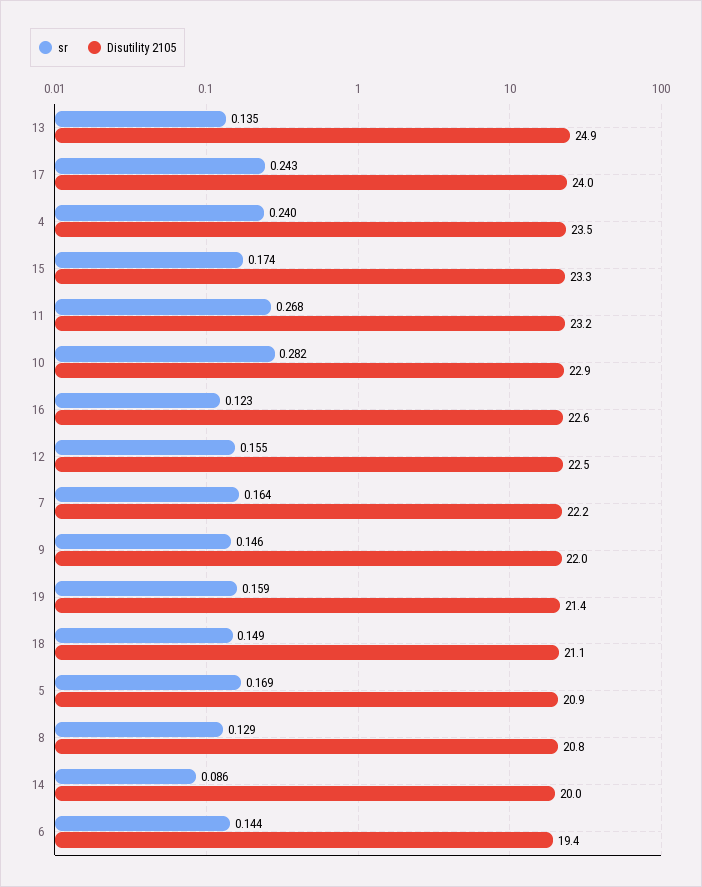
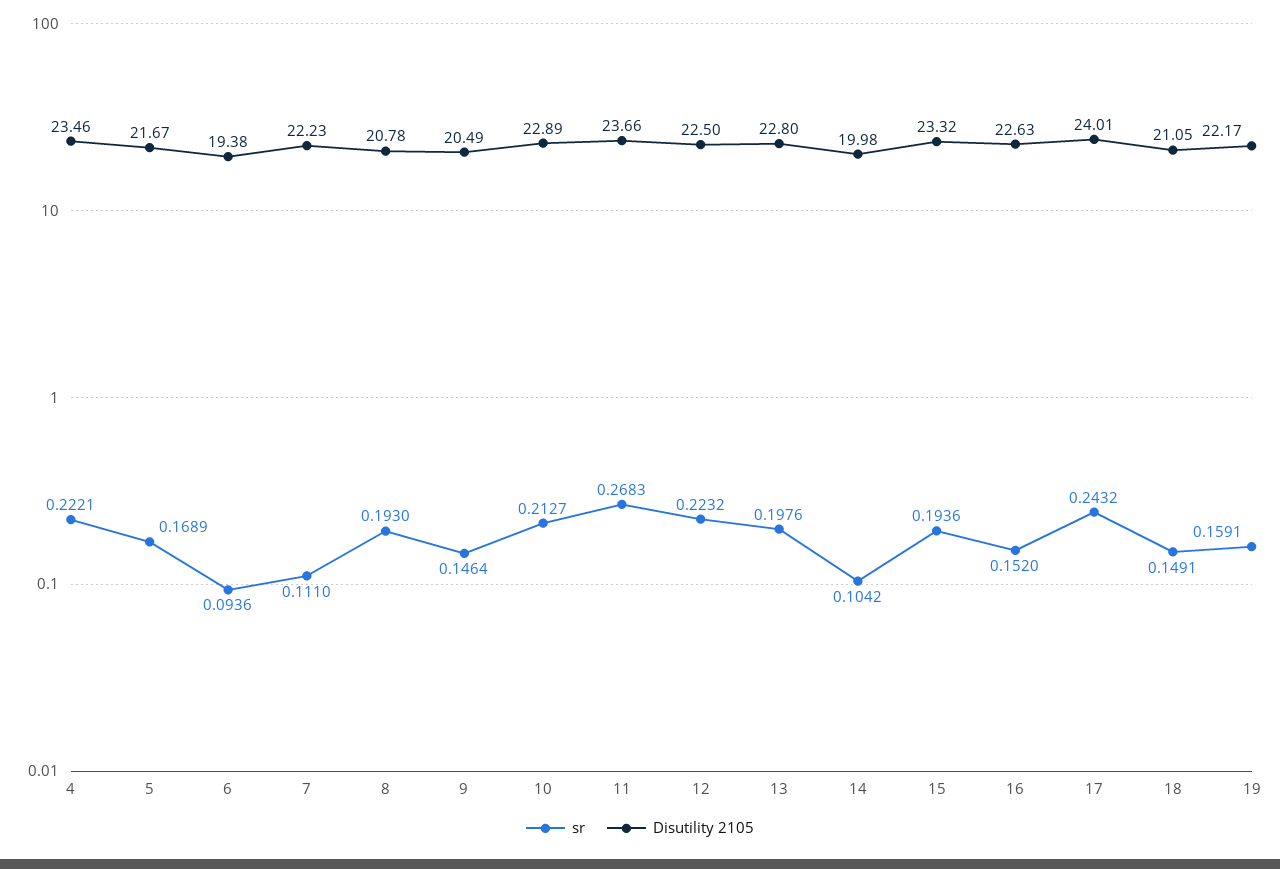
  {
    "sr": {
-     "13": 0.135,
+     "13": 0.1976,
      "17": 0.2432,
-     "4": 0.24,
+     "4": 0.2221,
-     "15": 0.174,
+     "15": 0.1936,
      "11": 0.2683,
-     "10": 0.282,
+     "10": 0.2127,
-     "16": 0.123,
+     "16": 0.152,
-     "12": 0.155,
+     "12": 0.2232,
-     "7": 0.164,
+     "7": 0.111,
      "9": 0.1464,
      "19": 0.1591,
      "18": 0.1491,
      "5": 0.1689,
-     "8": 0.129,
+     "8": 0.193,
-     "14": 0.086,
+     "14": 0.1042,
-     "6": 0.144
+     "6": 0.0936
    },
    "Disutility 2105": {
-     "13": 24.9,
+     "13": 22.8,
      "17": 24.01,
      "4": 23.46,
      "15": 23.32,
-     "11": 23.2,
+     "11": 23.66,
      "10": 22.89,
      "16": 22.63,
      "12": 22.5,
      "7": 22.23,
-     "9": 22,
+     "9": 20.49,
-     "19": 21.4,
+     "19": 22.17,
      "18": 21.05,
-     "5": 20.9,
+     "5": 21.67,
      "8": 20.78,
      "14": 19.98,
      "6": 19.38
    }
  }

